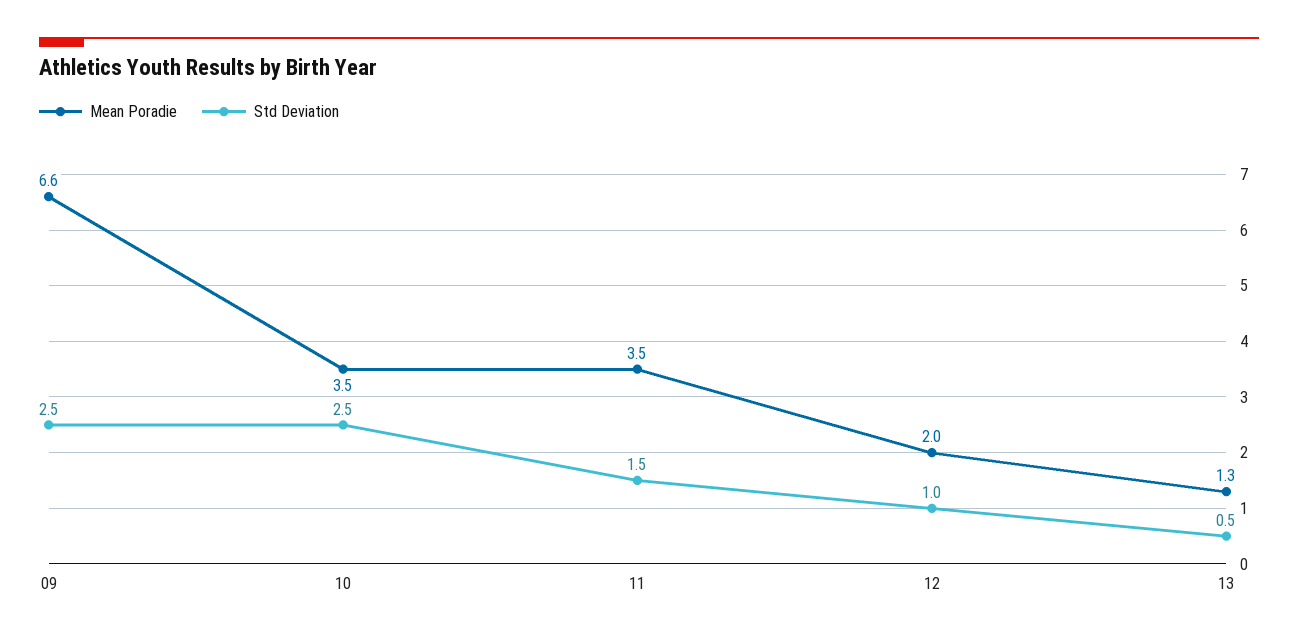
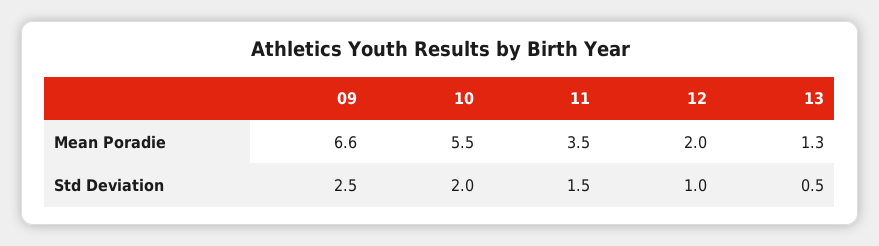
  {
    "Mean Poradie": {
      "09": 6.6,
-     "10": 3.5,
+     "10": 5.5,
      "11": 3.5,
      "12": 2,
      "13": 1.3
    },
    "Std Deviation": {
      "09": 2.5,
-     "10": 2.5,
+     "10": 2,
      "11": 1.5,
      "12": 1,
      "13": 0.5
    }
  }

